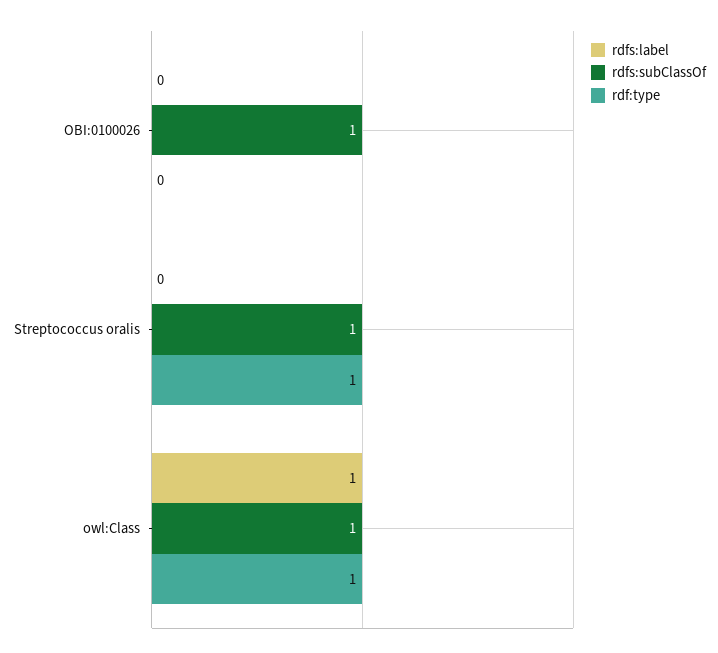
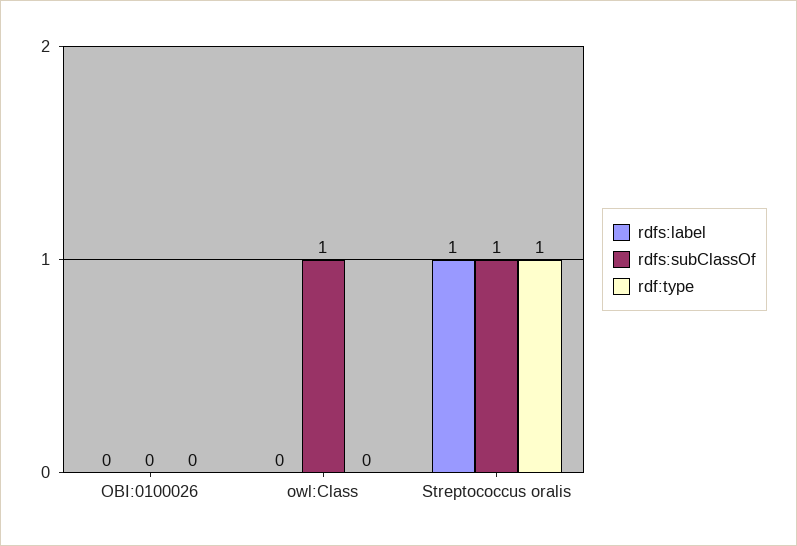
  {
    "rdfs:label": {
      "OBI:0100026": 0,
-     "Streptococcus oralis": 0,
+     "Streptococcus oralis": 1,
-     "owl:Class": 1
+     "owl:Class": 0
    },
    "rdfs:subClassOf": {
-     "OBI:0100026": 1,
+     "OBI:0100026": 0,
      "Streptococcus oralis": 1,
      "owl:Class": 1
    },
    "rdf:type": {
      "OBI:0100026": 0,
      "Streptococcus oralis": 1,
-     "owl:Class": 1
+     "owl:Class": 0
    }
  }

